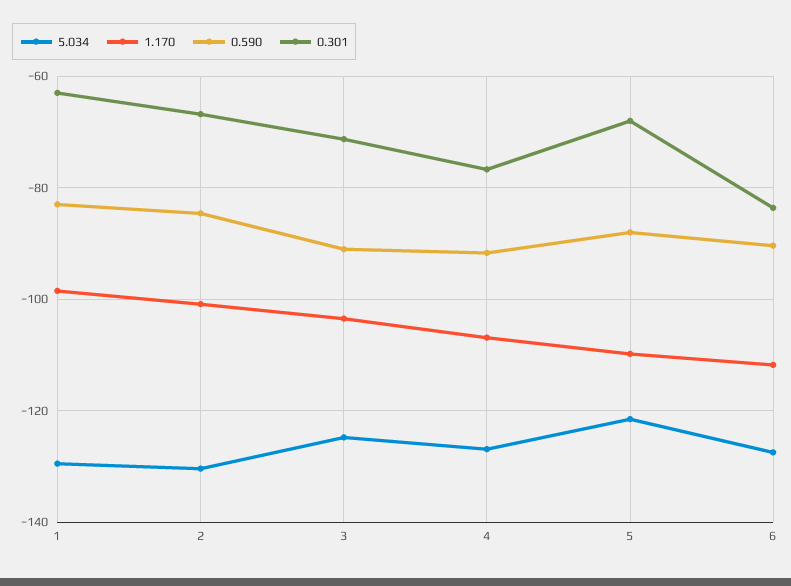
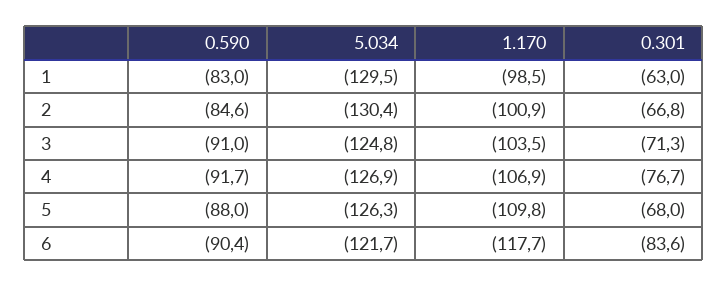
  {
    "5.034": {
      "1": -129.5,
      "2": -130.4,
      "3": -124.8,
      "4": -126.9,
-     "5": -122,
+     "5": -126.3,
-     "6": -128
+     "6": -121.7
    },
    "1.170": {
      "1": -98.5,
      "2": -100.9,
      "3": -103.5,
      "4": -106.9,
      "5": -109.8,
-     "6": -112
+     "6": -117.7
    },
    "0.590": {
      "1": -83,
      "2": -84.6,
      "3": -91,
      "4": -91.7,
      "5": -88,
      "6": -90.4
    },
    "0.301": {
      "1": -63,
      "2": -66.8,
      "3": -71.3,
      "4": -76.7,
      "5": -68,
      "6": -83.6
    }
  }

